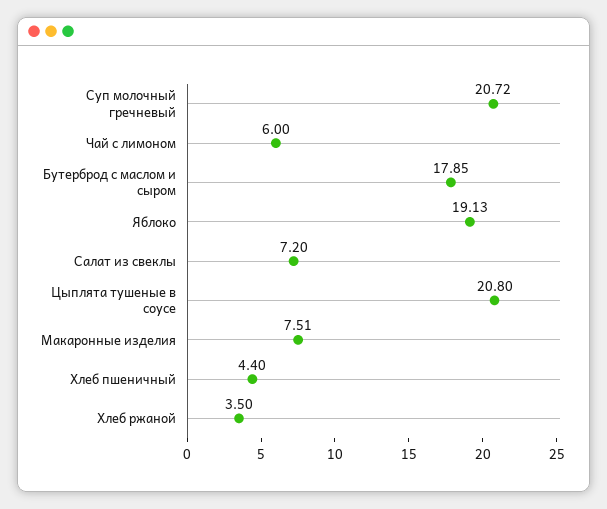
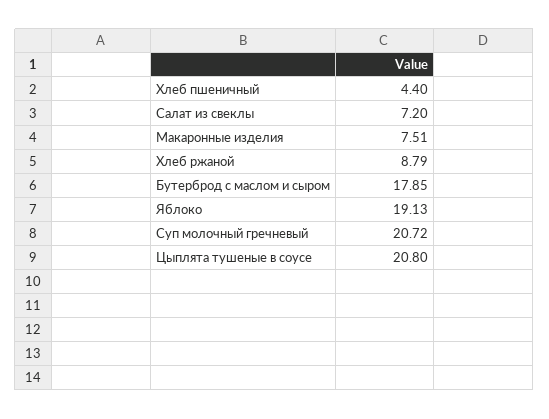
  {
    "Суп молочный гречневый": 20.72,
-   "Чай с лимоном": 6,
    "Бутерброд с маслом и сыром": 17.85,
    "Яблоко": 19.13,
    "Салат из свеклы": 7.2,
    "Цыплята тушеные в соусе": 20.8,
    "Макаронные изделия": 7.51,
    "Хлеб пшеничный": 4.4,
-   "Хлеб ржаной": 3.5
+   "Хлеб ржаной": 8.79
  }

